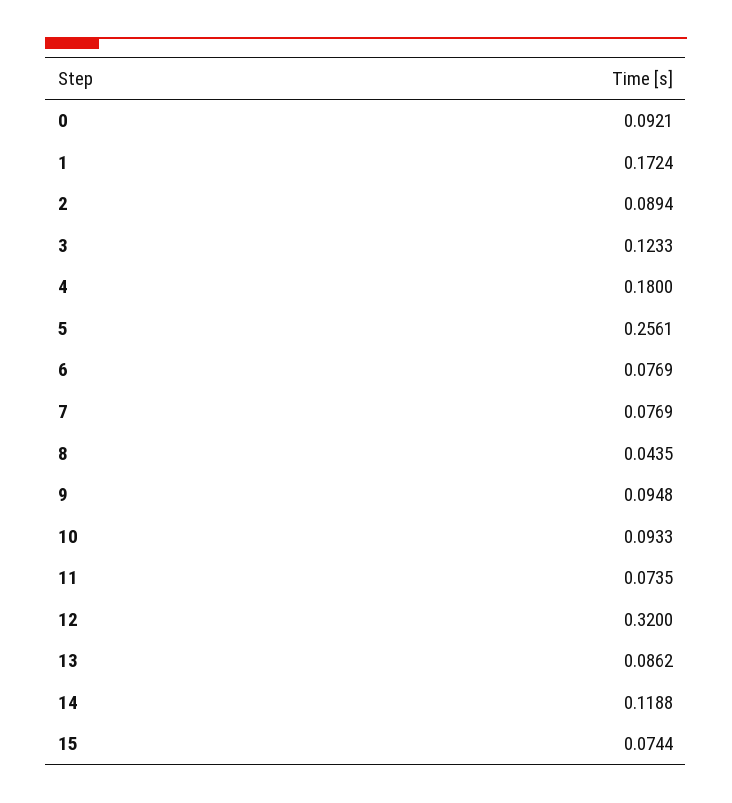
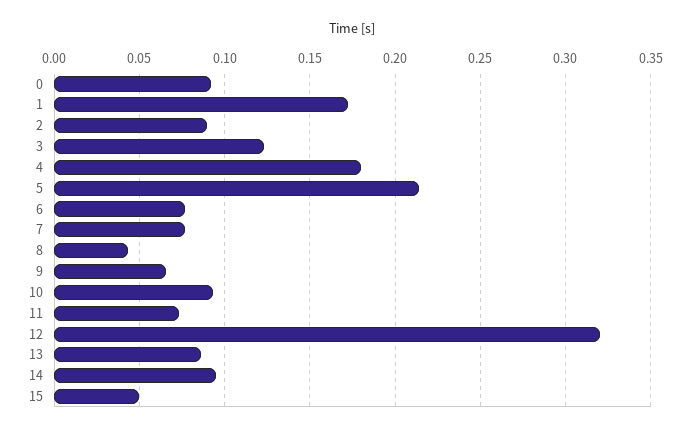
  {
    "0": 0.0921,
    "1": 0.1724,
    "2": 0.0894,
    "3": 0.1233,
    "4": 0.18,
-   "5": 0.2561,
+   "5": 0.215,
    "6": 0.0769,
    "7": 0.0769,
    "8": 0.0435,
-   "9": 0.0948,
+   "9": 0.065,
    "10": 0.0933,
    "11": 0.0735,
    "12": 0.32,
    "13": 0.0862,
-   "14": 0.1188,
+   "14": 0.095,
-   "15": 0.0744
+   "15": 0.05
  }

